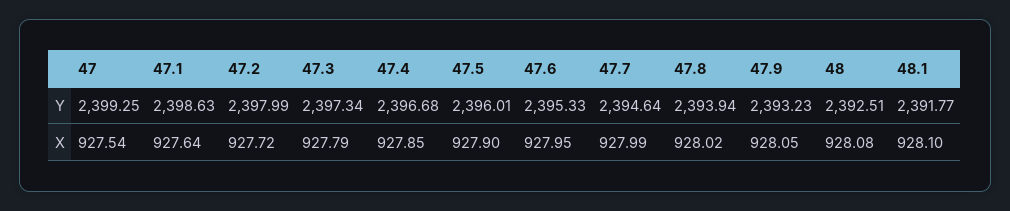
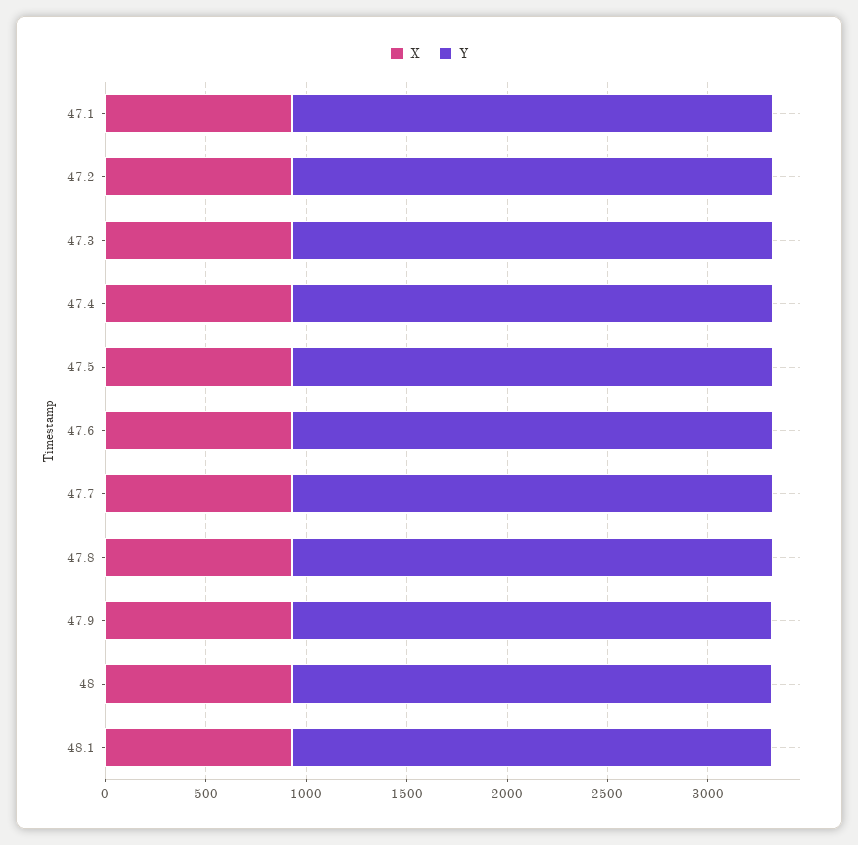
  {
    "Y": {
-     "47": 2399.25,
      "47.1": 2398.63,
      "47.2": 2397.99,
      "47.3": 2397.34,
      "47.4": 2396.68,
      "47.5": 2396.01,
      "47.6": 2395.33,
      "47.7": 2394.64,
      "47.8": 2393.94,
      "47.9": 2393.23,
      "48": 2392.51,
      "48.1": 2391.77
    },
    "X": {
-     "47": 927.54,
      "47.1": 927.64,
      "47.2": 927.72,
      "47.3": 927.79,
      "47.4": 927.85,
      "47.5": 927.9,
      "47.6": 927.95,
      "47.7": 927.99,
      "47.8": 928.02,
      "47.9": 928.05,
      "48": 928.08,
      "48.1": 928.1
    }
  }

